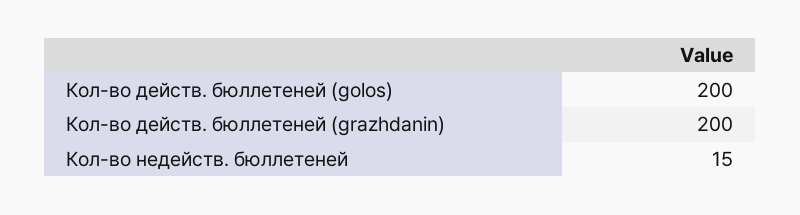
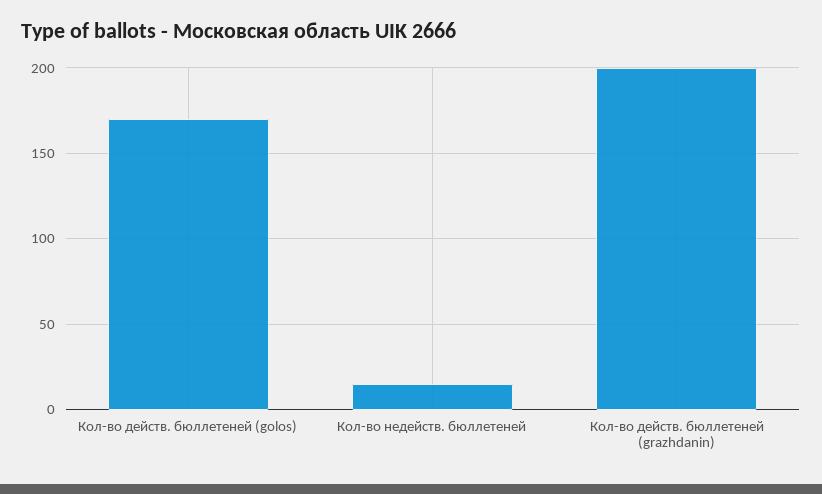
  {
-   "Кол-во действ. бюллетеней (golos)": 200,
+   "Кол-во действ. бюллетеней (golos)": 170,
    "Кол-во действ. бюллетеней (grazhdanin)": 200,
    "Кол-во недейств. бюллетеней": 15
  }

